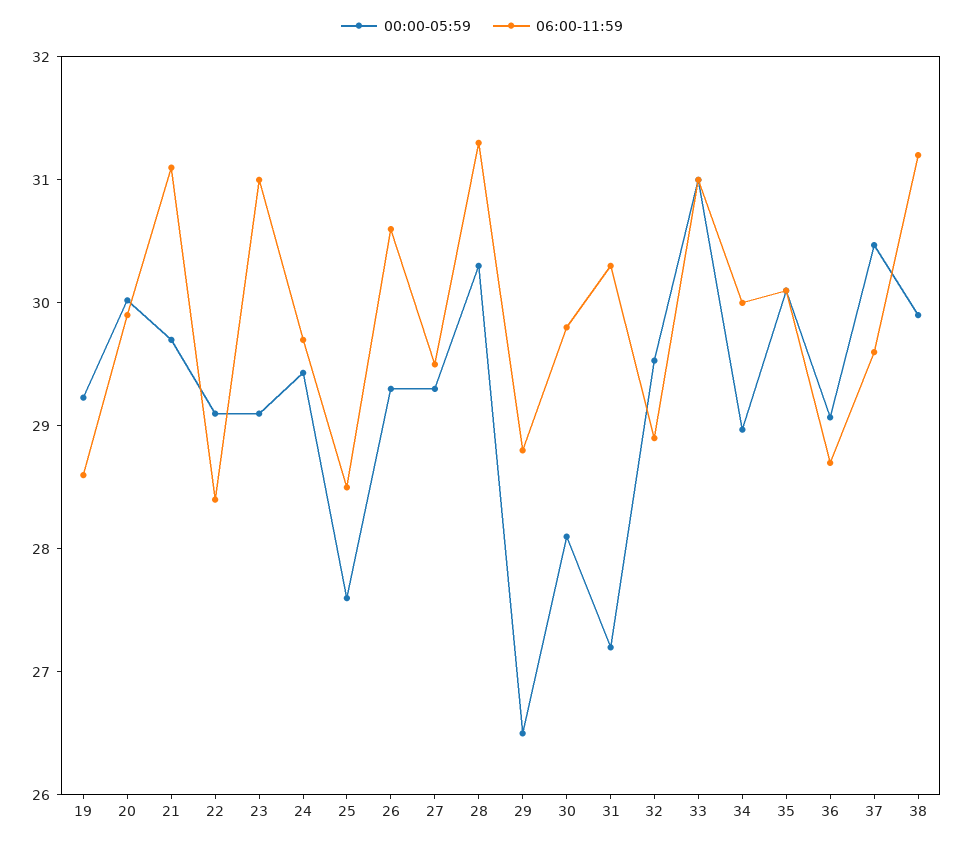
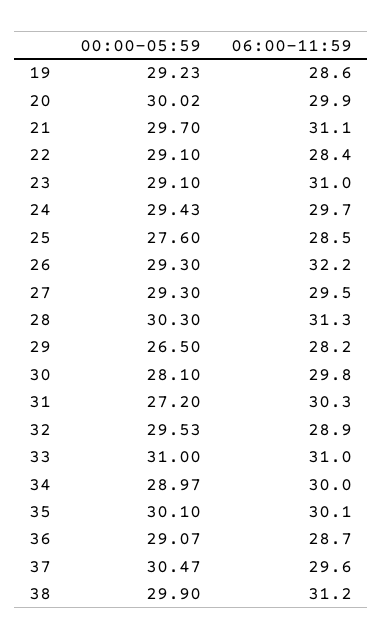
  {
    "00:00-05:59": {
      "19": 29.23,
      "20": 30.02,
      "21": 29.7,
      "22": 29.1,
      "23": 29.1,
      "24": 29.43,
      "25": 27.6,
      "26": 29.3,
      "27": 29.3,
      "28": 30.3,
      "29": 26.5,
      "30": 28.1,
      "31": 27.2,
      "32": 29.53,
      "33": 31,
      "34": 28.97,
      "35": 30.1,
      "36": 29.07,
      "37": 30.47,
      "38": 29.9
    },
    "06:00-11:59": {
      "19": 28.6,
      "20": 29.9,
      "21": 31.1,
      "22": 28.4,
      "23": 31,
      "24": 29.7,
      "25": 28.5,
-     "26": 30.6,
+     "26": 32.2,
      "27": 29.5,
      "28": 31.3,
-     "29": 28.8,
+     "29": 28.2,
      "30": 29.8,
      "31": 30.3,
      "32": 28.9,
      "33": 31,
      "34": 30,
      "35": 30.1,
      "36": 28.7,
      "37": 29.6,
      "38": 31.2
    }
  }

